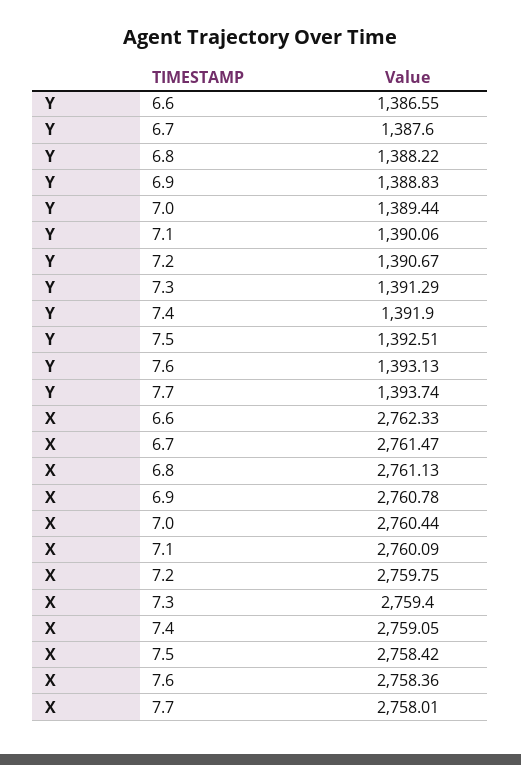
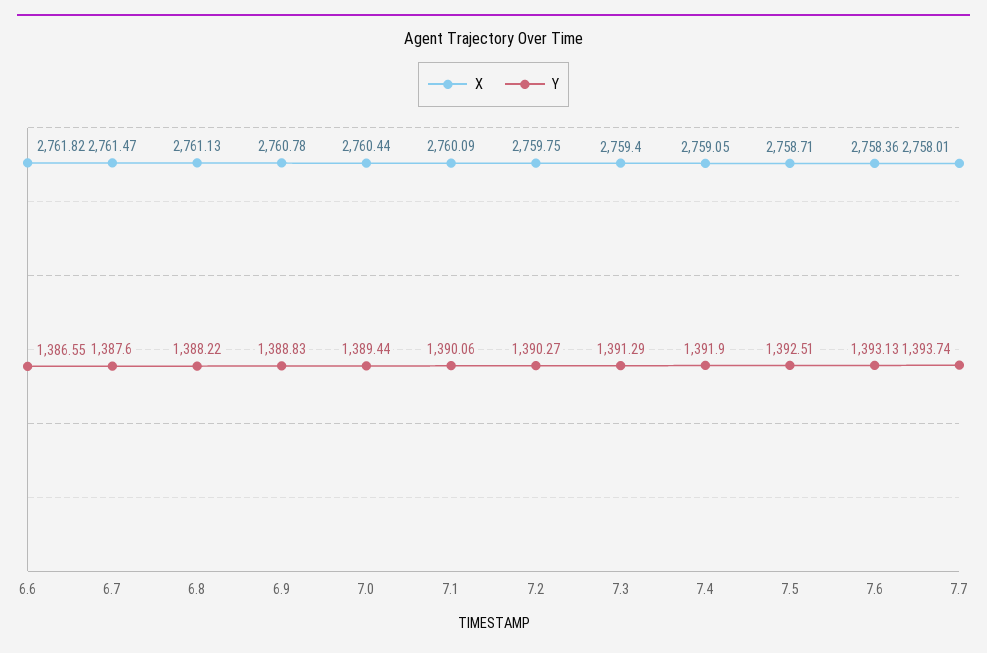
  {
    "Y": {
      "6.6": 1386.55,
      "6.7": 1387.6,
      "6.8": 1388.22,
      "6.9": 1388.83,
      "7.0": 1389.44,
      "7.1": 1390.06,
-     "7.2": 1390.67,
+     "7.2": 1390.27,
      "7.3": 1391.29,
      "7.4": 1391.9,
      "7.5": 1392.51,
      "7.6": 1393.13,
      "7.7": 1393.74
    },
    "X": {
-     "6.6": 2762.33,
+     "6.6": 2761.82,
      "6.7": 2761.47,
      "6.8": 2761.13,
      "6.9": 2760.78,
      "7.0": 2760.44,
      "7.1": 2760.09,
      "7.2": 2759.75,
      "7.3": 2759.4,
      "7.4": 2759.05,
-     "7.5": 2758.42,
+     "7.5": 2758.71,
      "7.6": 2758.36,
      "7.7": 2758.01
    }
  }

